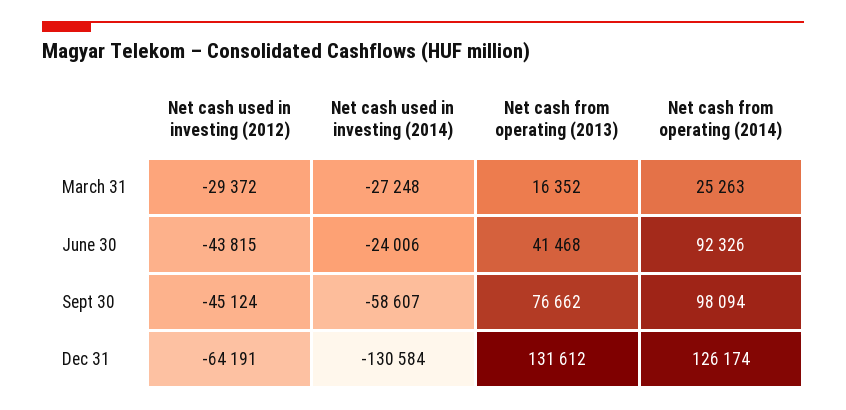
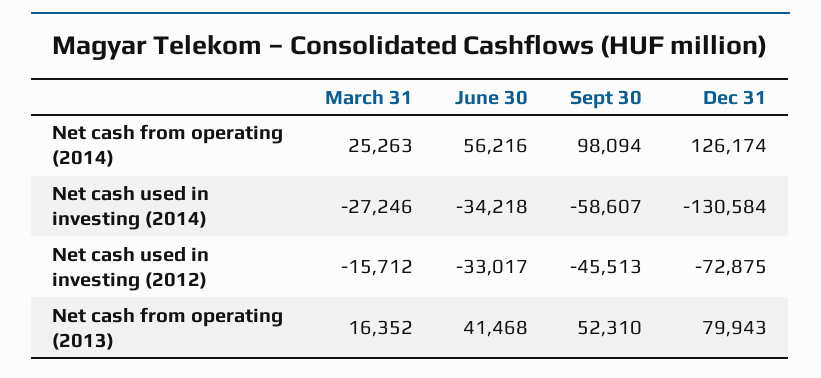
  {
    "Net cash used in investing (2012)": {
-     "March 31": -29372,
+     "March 31": -15712,
-     "June 30": -43815,
+     "June 30": -33017,
-     "Sept 30": -45124,
+     "Sept 30": -45513,
-     "Dec 31": -64191
+     "Dec 31": -72875
    },
    "Net cash used in investing (2014)": {
-     "March 31": -27248,
+     "March 31": -27246,
-     "June 30": -24006,
+     "June 30": -34218,
      "Sept 30": -58607,
      "Dec 31": -130584
    },
    "Net cash from operating (2013)": {
      "March 31": 16352,
      "June 30": 41468,
-     "Sept 30": 76662,
+     "Sept 30": 52310,
-     "Dec 31": 131612
+     "Dec 31": 79943
    },
    "Net cash from operating (2014)": {
      "March 31": 25263,
-     "June 30": 92326,
+     "June 30": 56216,
      "Sept 30": 98094,
      "Dec 31": 126174
    }
  }

